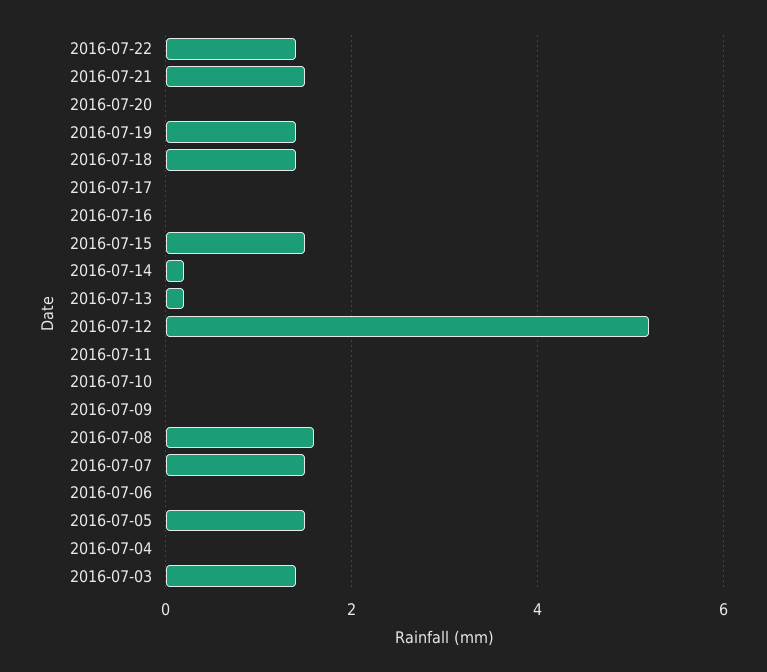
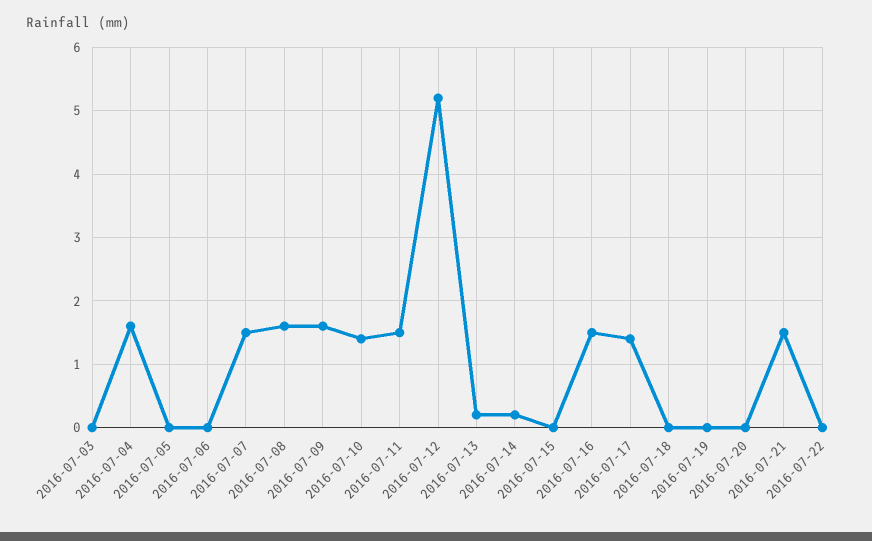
  {
-   "2016-07-22": 1.5,
+   "2016-07-22": 0,
    "2016-07-21": 1.5,
    "2016-07-20": 0,
-   "2016-07-19": 1.5,
+   "2016-07-19": 0,
-   "2016-07-18": 1.5,
+   "2016-07-18": 0,
-   "2016-07-17": 0,
+   "2016-07-17": 1.4,
-   "2016-07-16": 0,
+   "2016-07-16": 1.5,
-   "2016-07-15": 1.5,
+   "2016-07-15": 0,
    "2016-07-14": 0.2,
    "2016-07-13": 0.2,
    "2016-07-12": 5.2,
-   "2016-07-11": 0,
+   "2016-07-11": 1.5,
-   "2016-07-10": 0,
+   "2016-07-10": 1.4,
-   "2016-07-09": 0,
+   "2016-07-09": 1.6,
    "2016-07-08": 1.6,
    "2016-07-07": 1.5,
    "2016-07-06": 0,
-   "2016-07-05": 1.5,
+   "2016-07-05": 0,
-   "2016-07-04": 0,
+   "2016-07-04": 1.6,
-   "2016-07-03": 1.5
+   "2016-07-03": 0
  }

